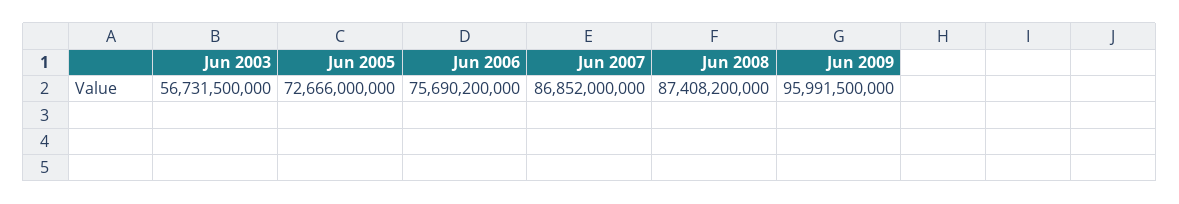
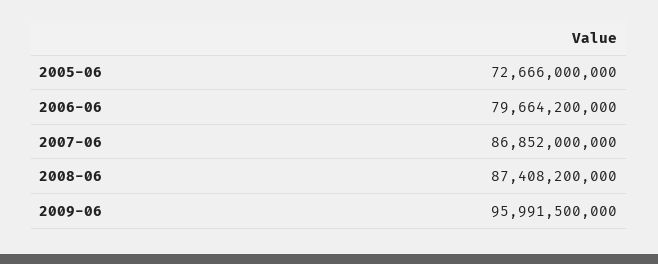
  {
-   "Jun 2003": 56731500000,
    "Jun 2005": 72666000000,
-   "Jun 2006": 75690200000,
+   "Jun 2006": 79664200000,
    "Jun 2007": 86852000000,
    "Jun 2008": 87408200000,
    "Jun 2009": 95991500000
  }

